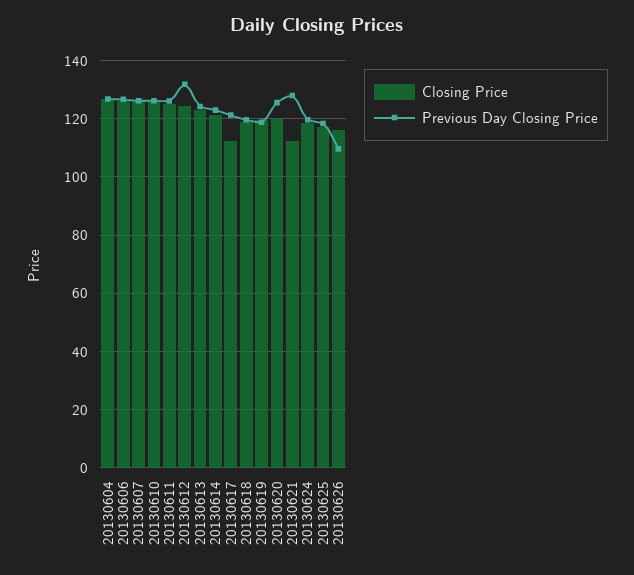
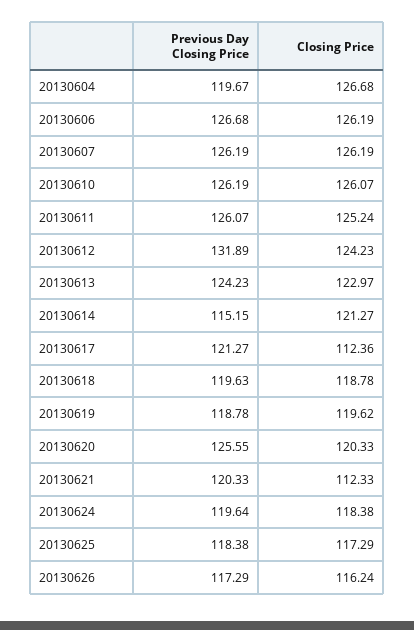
  {
    "Closing Price": {
      "20130604": 126.68,
      "20130606": 126.19,
      "20130607": 126.19,
      "20130610": 126.07,
      "20130611": 125.24,
      "20130612": 124.23,
      "20130613": 122.97,
      "20130614": 121.27,
      "20130617": 112.36,
      "20130618": 118.78,
      "20130619": 119.62,
      "20130620": 120.33,
      "20130621": 112.33,
      "20130624": 118.38,
      "20130625": 117.29,
      "20130626": 116.24
    },
    "Previous Day Closing Price": {
-     "20130604": 127.5,
+     "20130604": 119.67,
      "20130606": 126.68,
      "20130607": 126.19,
      "20130610": 126.19,
      "20130611": 126.07,
      "20130612": 131.89,
      "20130613": 124.23,
-     "20130614": 122.5,
+     "20130614": 115.15,
      "20130617": 121.27,
      "20130618": 119.63,
      "20130619": 118.78,
      "20130620": 125.55,
-     "20130621": 127.5,
+     "20130621": 120.33,
      "20130624": 119.64,
      "20130625": 118.38,
-     "20130626": 110
+     "20130626": 117.29
    }
  }

